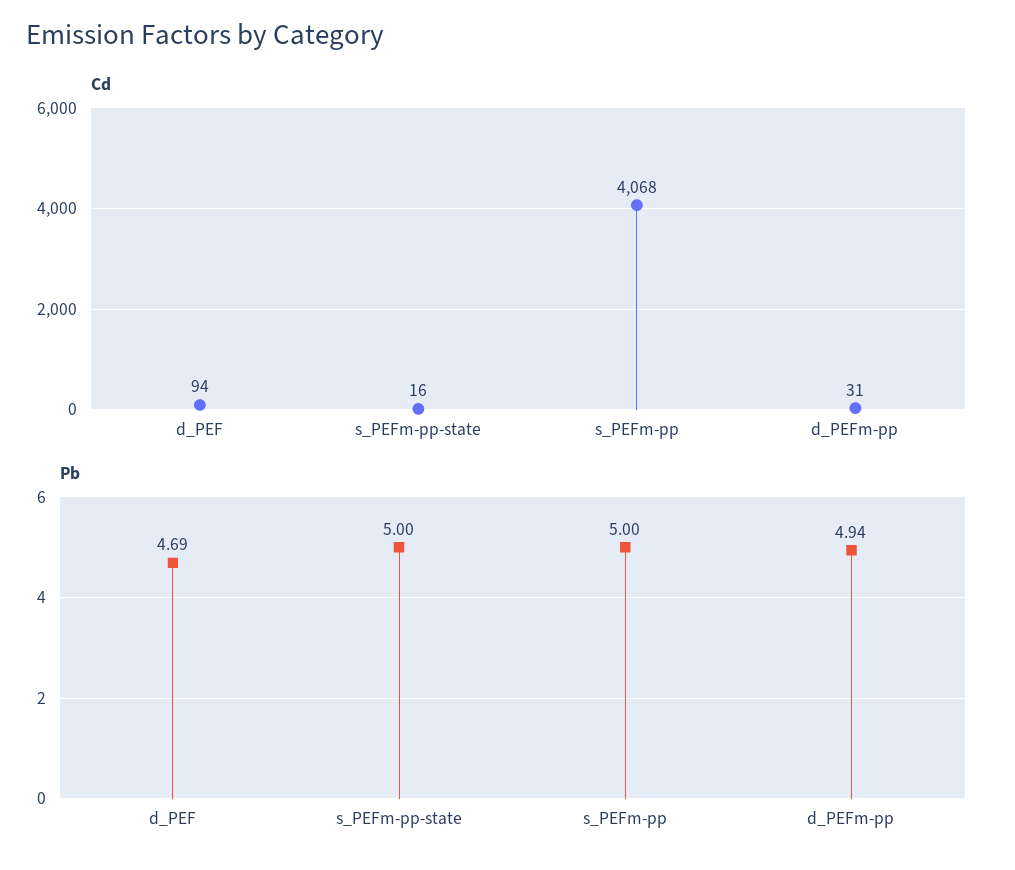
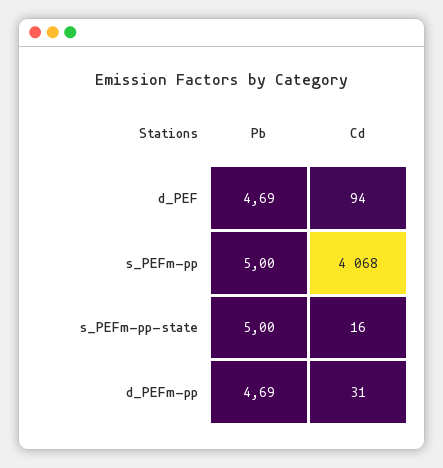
  {
    "Cd": {
      "d_PEF": 94,
      "s_PEFm-pp-state": 16,
      "s_PEFm-pp": 4068,
      "d_PEFm-pp": 31
    },
    "Pb": {
      "d_PEF": 4.69,
      "s_PEFm-pp-state": 5,
      "s_PEFm-pp": 5,
-     "d_PEFm-pp": 4.94
+     "d_PEFm-pp": 4.69
    }
  }

